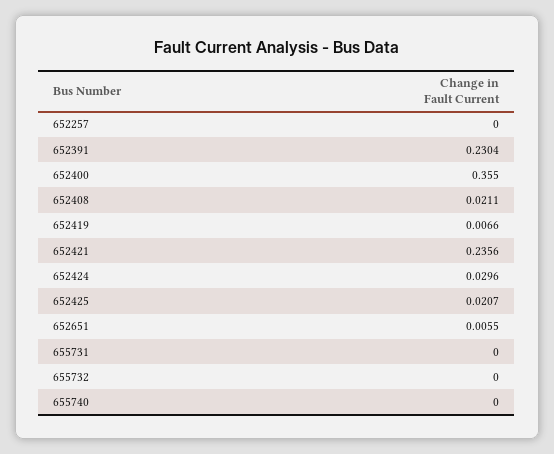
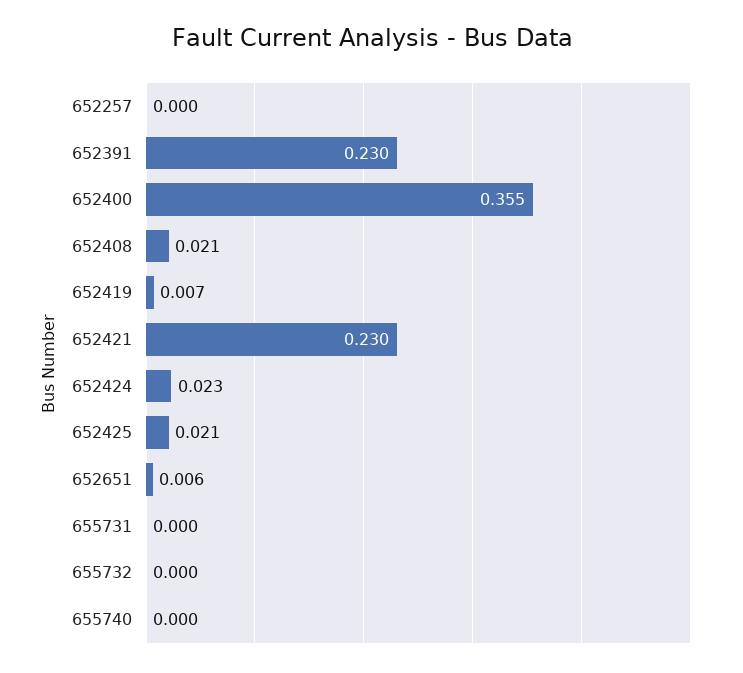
  {
    "652257": 0,
    "652391": 0.2304,
    "652400": 0.355,
    "652408": 0.0211,
    "652419": 0.0066,
-   "652421": 0.2356,
+   "652421": 0.23,
-   "652424": 0.0296,
+   "652424": 0.023,
    "652425": 0.0207,
    "652651": 0.0055,
    "655731": 0,
    "655732": 0,
    "655740": 0
  }

